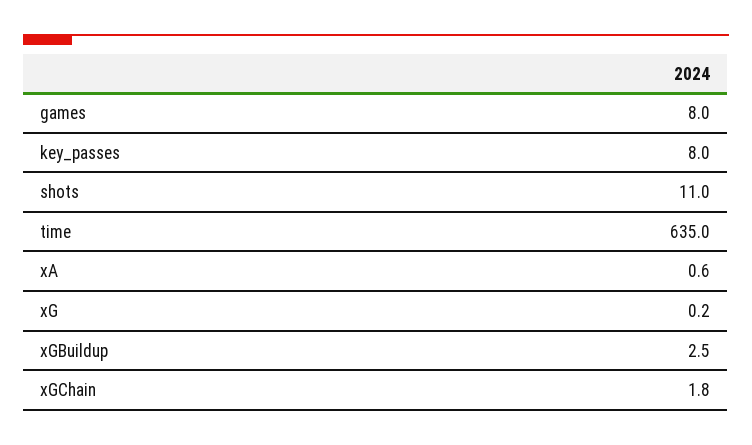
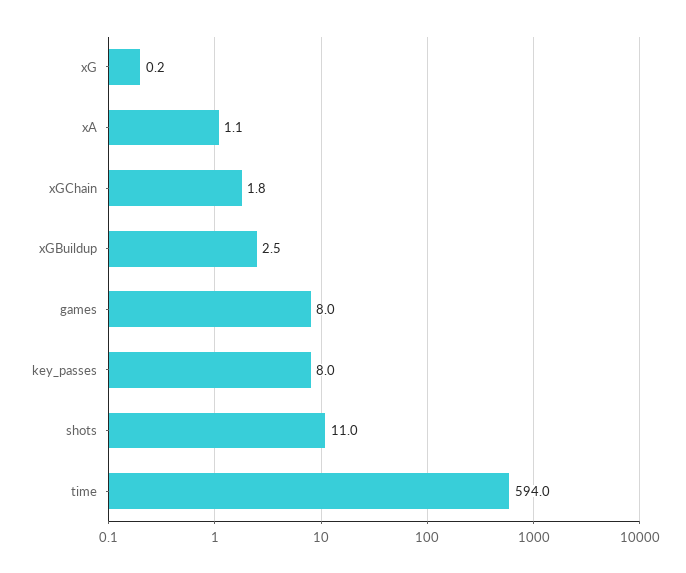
  {
    "games": 8,
    "key_passes": 8,
    "shots": 11,
-   "time": 635,
+   "time": 594,
-   "xA": 0.6,
+   "xA": 1.1,
    "xG": 0.2,
    "xGBuildup": 2.5,
    "xGChain": 1.8
  }

